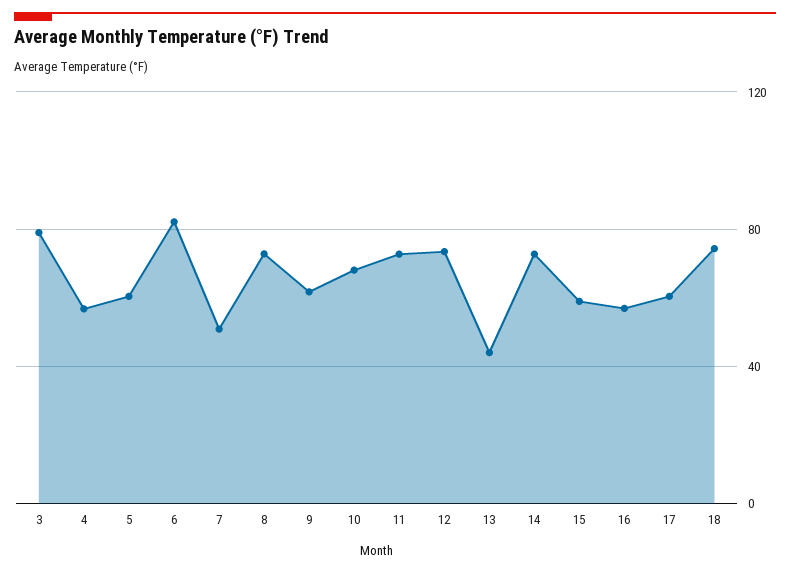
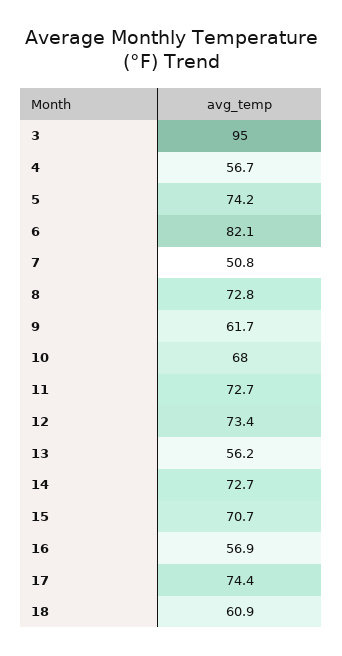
  {
-   "3": 80,
+   "3": 95,
    "4": 56.7,
-   "5": 60,
+   "5": 74.2,
    "6": 82.1,
    "7": 50.8,
    "8": 72.8,
    "9": 61.7,
    "10": 68,
    "11": 72.7,
    "12": 73.4,
-   "13": 45,
+   "13": 56.2,
    "14": 72.7,
-   "15": 60,
+   "15": 70.7,
    "16": 56.9,
-   "17": 60,
+   "17": 74.4,
-   "18": 75
+   "18": 60.9
  }

